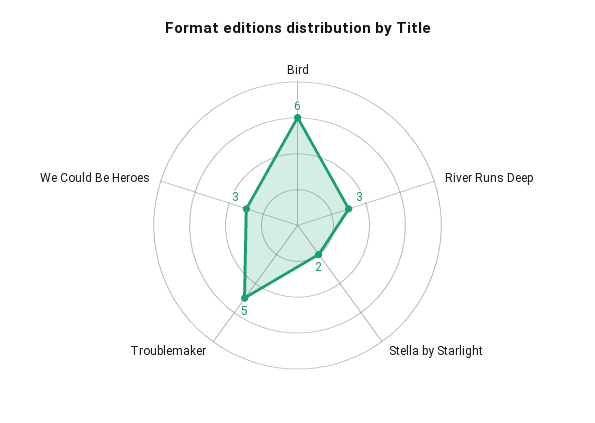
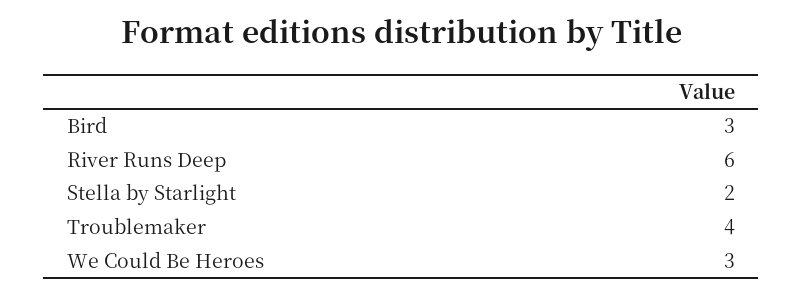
  {
-   "Bird": 6,
+   "Bird": 3,
-   "River Runs Deep": 3,
+   "River Runs Deep": 6,
    "Stella by Starlight": 2,
-   "Troublemaker": 5,
+   "Troublemaker": 4,
    "We Could Be Heroes": 3
  }

